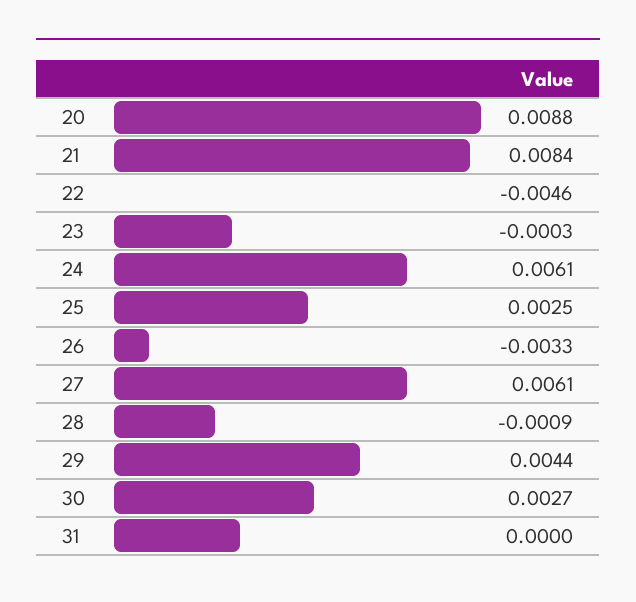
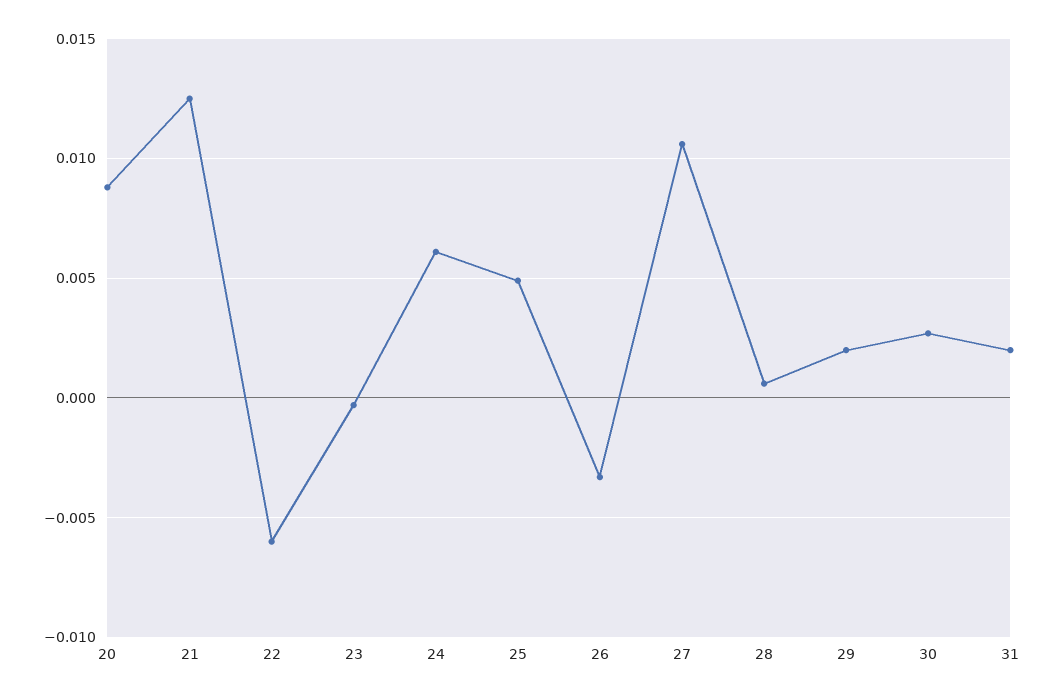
  {
    "20": 0.0088,
-   "21": 0.0084,
+   "21": 0.0125,
-   "22": -0.0046,
+   "22": -0.006,
    "23": -0.0003,
    "24": 0.0061,
-   "25": 0.0025,
+   "25": 0.005,
    "26": -0.0033,
-   "27": 0.0061,
+   "27": 0.0105,
-   "28": -0.0009,
+   "28": 0.0005,
-   "29": 0.0044,
+   "29": 0.002,
    "30": 0.0027,
-   "31": 0
+   "31": 0.002
  }

